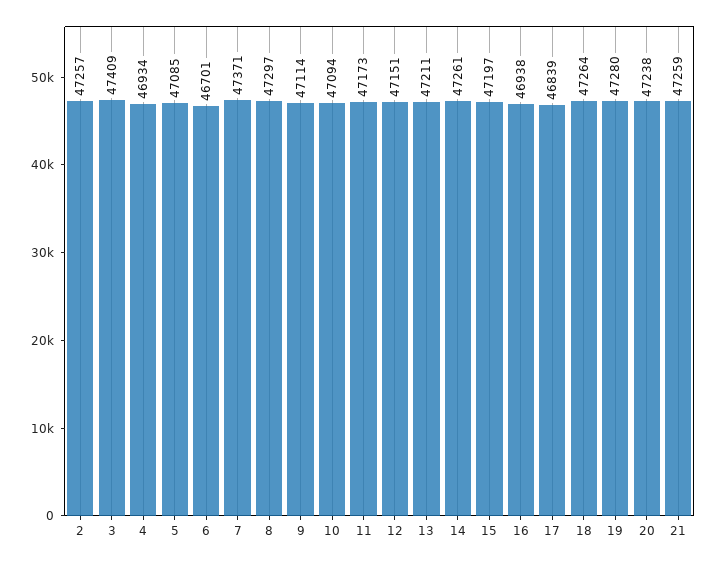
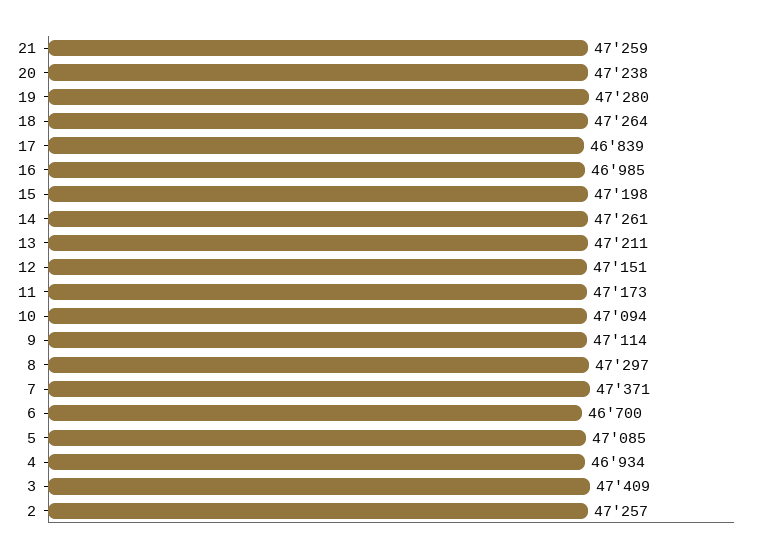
  {
    "2": 47257,
    "3": 47409,
    "4": 46934,
    "5": 47085,
-   "6": 46701,
+   "6": 46700,
    "7": 47371,
    "8": 47297,
    "9": 47114,
    "10": 47094,
    "11": 47173,
    "12": 47151,
    "13": 47211,
    "14": 47261,
-   "15": 47197,
+   "15": 47198,
-   "16": 46938,
+   "16": 46985,
    "17": 46839,
    "18": 47264,
    "19": 47280,
    "20": 47238,
    "21": 47259
  }

